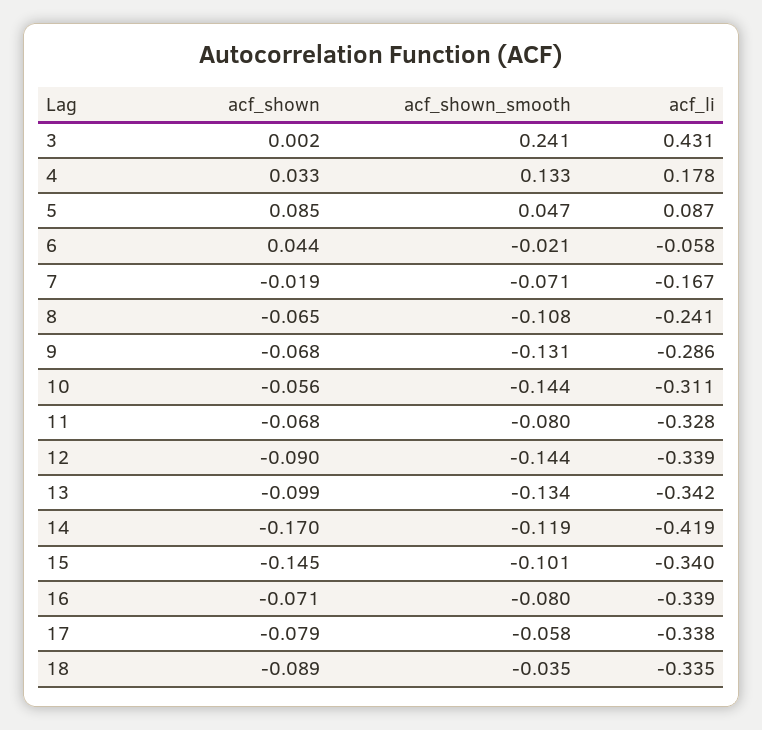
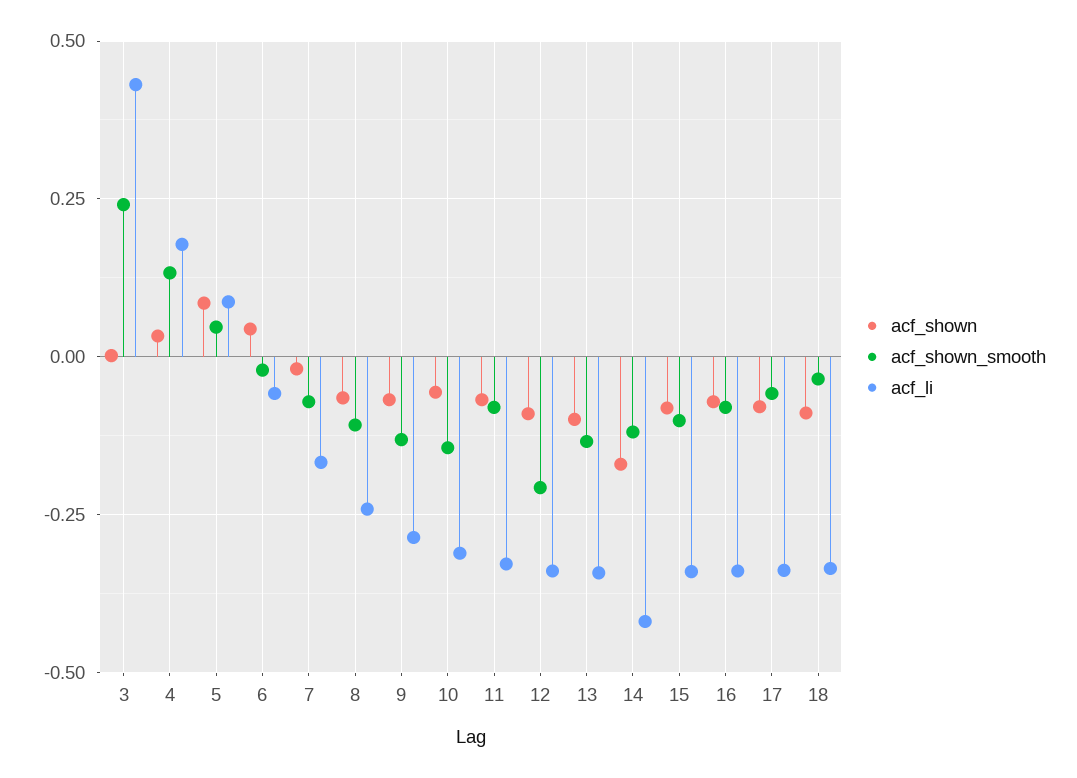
  {
    "acf_shown": {
      "3": 0.002,
      "4": 0.033,
      "5": 0.085,
      "6": 0.044,
      "7": -0.019,
      "8": -0.065,
      "9": -0.068,
      "10": -0.056,
      "11": -0.068,
      "12": -0.09,
      "13": -0.099,
      "14": -0.17,
-     "15": -0.145,
+     "15": -0.075,
      "16": -0.071,
      "17": -0.079,
      "18": -0.089
    },
    "acf_shown_smooth": {
      "3": 0.241,
      "4": 0.133,
      "5": 0.047,
      "6": -0.021,
      "7": -0.071,
      "8": -0.108,
      "9": -0.131,
      "10": -0.144,
      "11": -0.08,
-     "12": -0.144,
+     "12": -0.2,
      "13": -0.134,
      "14": -0.119,
      "15": -0.101,
      "16": -0.08,
      "17": -0.058,
      "18": -0.035
    },
    "acf_li": {
      "3": 0.431,
      "4": 0.178,
      "5": 0.087,
      "6": -0.058,
      "7": -0.167,
      "8": -0.241,
      "9": -0.286,
      "10": -0.311,
      "11": -0.328,
      "12": -0.339,
      "13": -0.342,
      "14": -0.419,
      "15": -0.34,
      "16": -0.339,
      "17": -0.338,
      "18": -0.335
    }
  }

